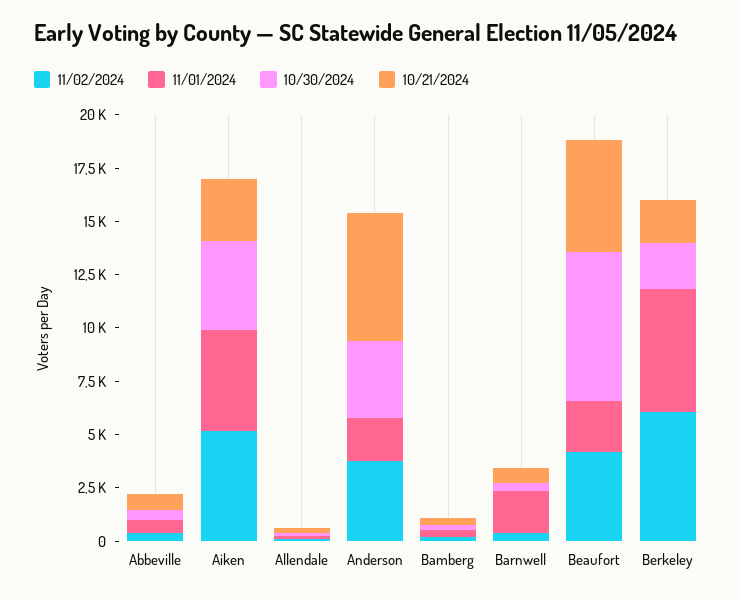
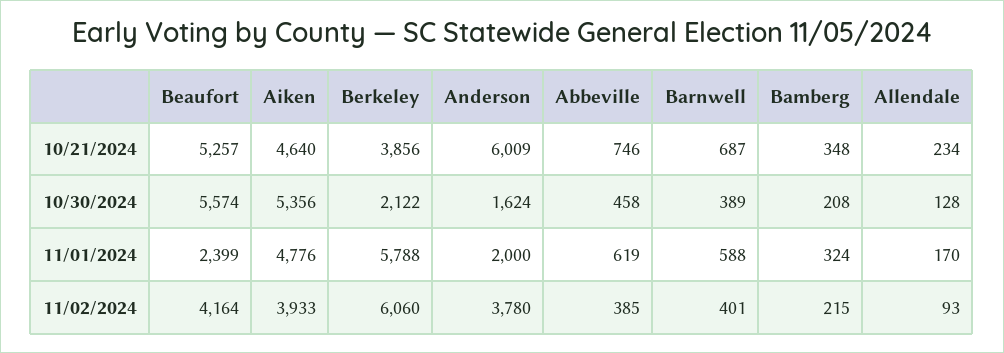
  {
    "11/02/2024": {
      "Abbeville": 385,
-     "Aiken": 5000,
+     "Aiken": 3933,
      "Allendale": 93,
      "Anderson": 3780,
      "Bamberg": 215,
      "Barnwell": 401,
      "Beaufort": 4164,
      "Berkeley": 6060
    },
    "11/01/2024": {
      "Abbeville": 619,
      "Aiken": 4776,
      "Allendale": 170,
      "Anderson": 2000,
      "Bamberg": 324,
-     "Barnwell": 2000,
+     "Barnwell": 588,
      "Beaufort": 2399,
      "Berkeley": 5788
    },
    "10/30/2024": {
      "Abbeville": 458,
-     "Aiken": 4000,
+     "Aiken": 5356,
      "Allendale": 128,
-     "Anderson": 3500,
+     "Anderson": 1624,
      "Bamberg": 208,
      "Barnwell": 389,
-     "Beaufort": 7000,
+     "Beaufort": 5574,
      "Berkeley": 2122
    },
    "10/21/2024": {
      "Abbeville": 746,
-     "Aiken": 3000,
+     "Aiken": 4640,
      "Allendale": 234,
      "Anderson": 6009,
      "Bamberg": 348,
      "Barnwell": 687,
      "Beaufort": 5257,
-     "Berkeley": 2000
+     "Berkeley": 3856
    }
  }

